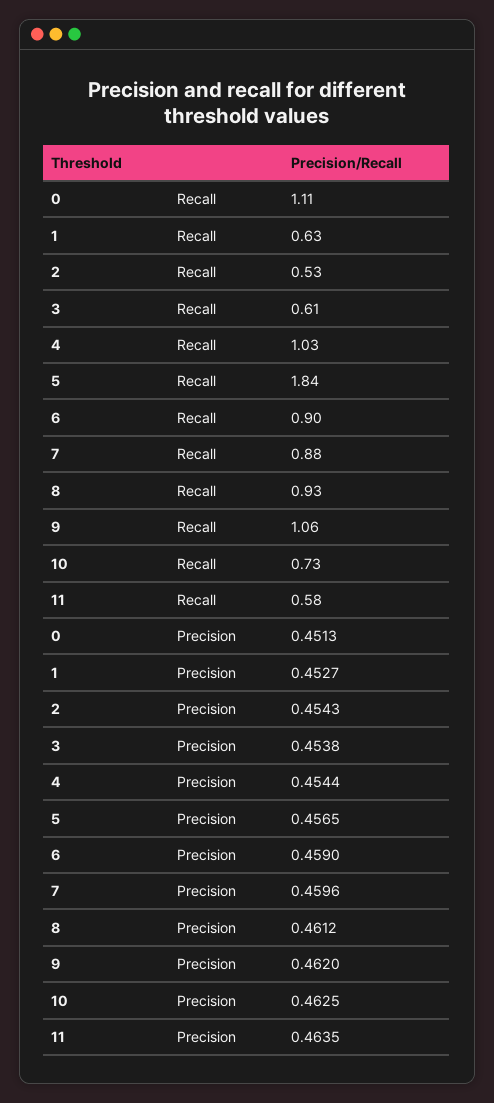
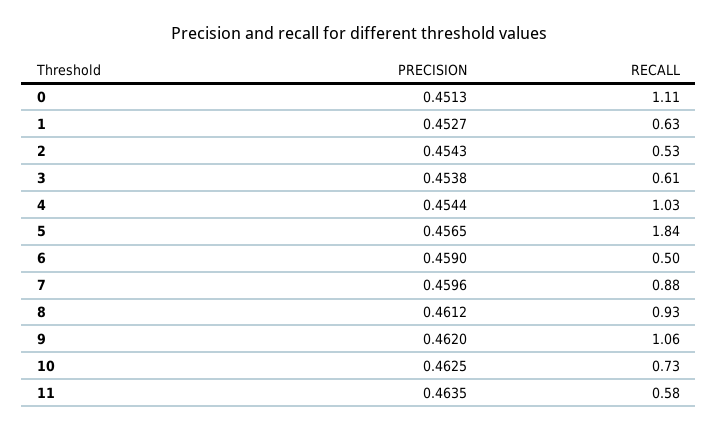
  {
    "0": {
      "Recall": 1.11,
      "Precision": 0.4513
    },
    "1": {
      "Recall": 0.63,
      "Precision": 0.4527
    },
    "2": {
      "Recall": 0.53,
      "Precision": 0.4543
    },
    "3": {
      "Recall": 0.61,
      "Precision": 0.4538
    },
    "4": {
      "Recall": 1.03,
      "Precision": 0.4544
    },
    "5": {
      "Recall": 1.84,
      "Precision": 0.4565
    },
    "6": {
-     "Recall": 0.9,
+     "Recall": 0.5,
      "Precision": 0.459
    },
    "7": {
      "Recall": 0.88,
      "Precision": 0.4596
    },
    "8": {
      "Recall": 0.93,
      "Precision": 0.4612
    },
    "9": {
      "Recall": 1.06,
      "Precision": 0.462
    },
    "10": {
      "Recall": 0.73,
      "Precision": 0.4625
    },
    "11": {
      "Recall": 0.58,
      "Precision": 0.4635
    }
  }

